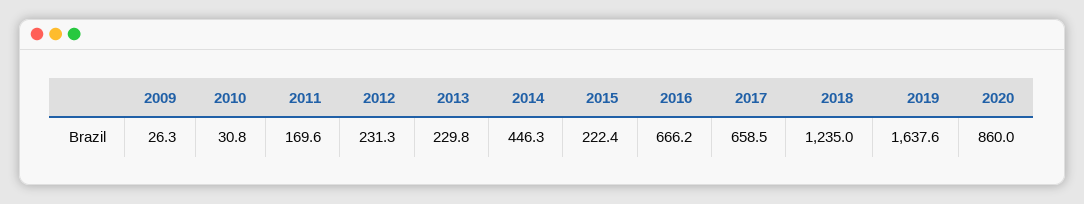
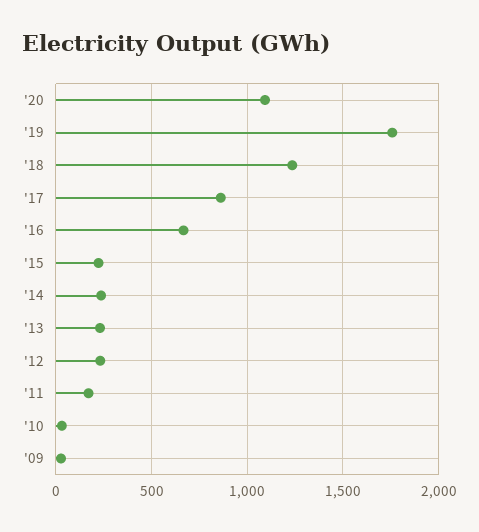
  {
    "2009": 26.3,
    "2010": 30.8,
    "2011": 169.6,
    "2012": 231.3,
    "2013": 229.8,
-   "2014": 446.3,
+   "2014": 250,
    "2015": 222.4,
    "2016": 666.2,
-   "2017": 658.5,
+   "2017": 850,
    "2018": 1235,
-   "2019": 1637.6,
+   "2019": 1750,
-   "2020": 860
+   "2020": 1100
  }

